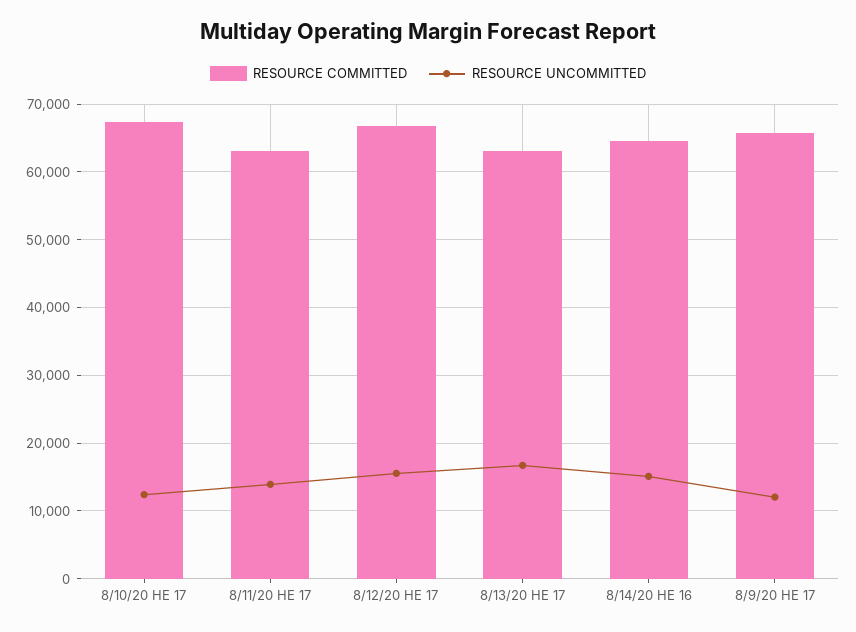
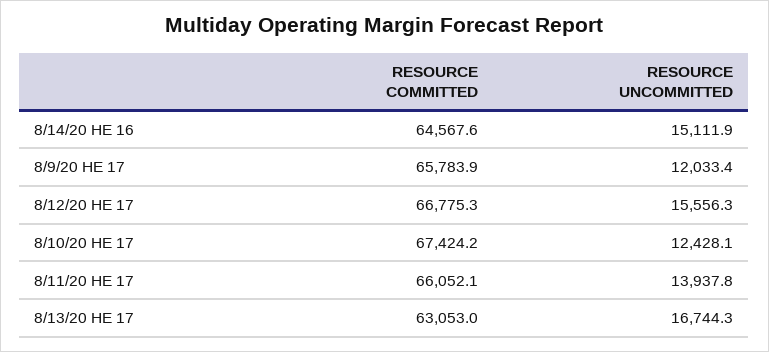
  {
    "RESOURCE COMMITTED": {
      "8/10/20 HE 17": 67424.2,
-     "8/11/20 HE 17": 63000,
+     "8/11/20 HE 17": 66052.1,
      "8/12/20 HE 17": 66775.3,
      "8/13/20 HE 17": 63053,
      "8/14/20 HE 16": 64567.6,
      "8/9/20 HE 17": 65783.9
    },
    "RESOURCE UNCOMMITTED": {
      "8/10/20 HE 17": 12428.1,
      "8/11/20 HE 17": 13937.8,
      "8/12/20 HE 17": 15556.3,
      "8/13/20 HE 17": 16744.3,
      "8/14/20 HE 16": 15111.9,
      "8/9/20 HE 17": 12033.4
    }
  }

